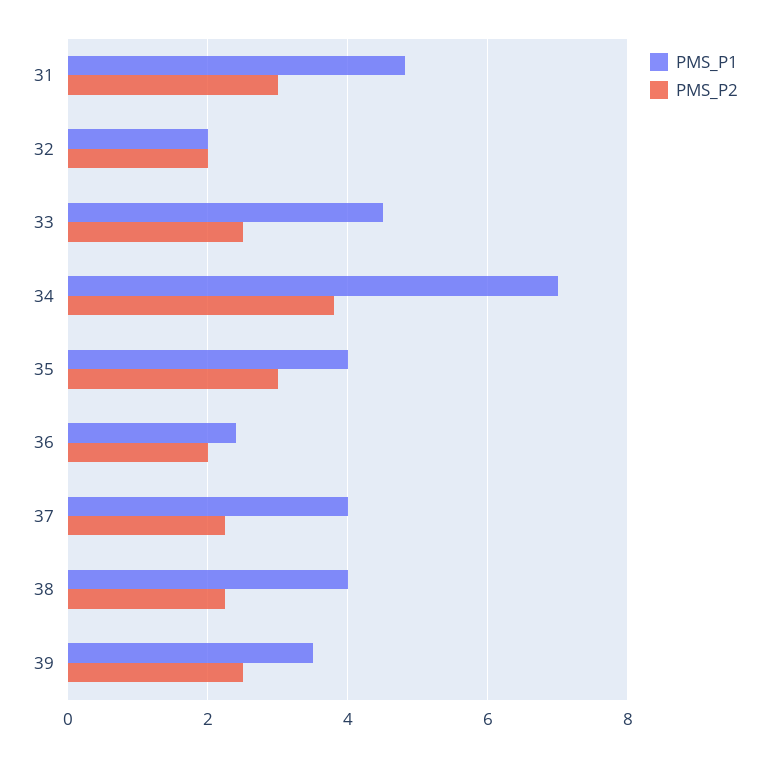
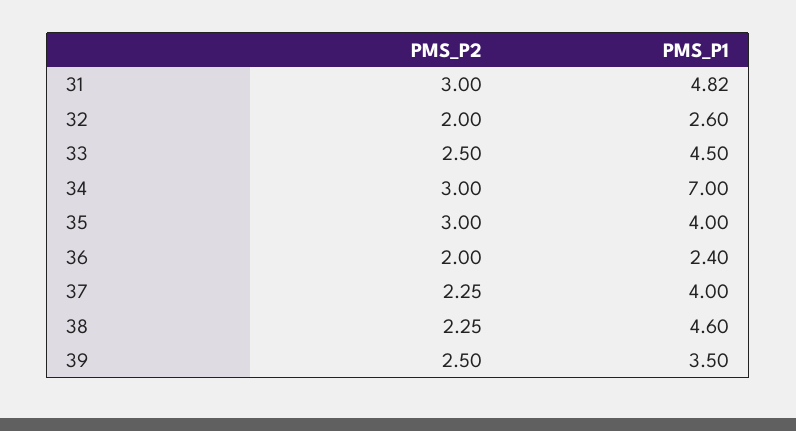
  {
    "PMS_P1": {
      "31": 4.82,
-     "32": 2,
+     "32": 2.6,
      "33": 4.5,
      "34": 7,
      "35": 4,
      "36": 2.4,
      "37": 4,
-     "38": 4,
+     "38": 4.6,
      "39": 3.5
    },
    "PMS_P2": {
      "31": 3,
      "32": 2,
      "33": 2.5,
-     "34": 3.8,
+     "34": 3,
      "35": 3,
      "36": 2,
      "37": 2.25,
      "38": 2.25,
      "39": 2.5
    }
  }

